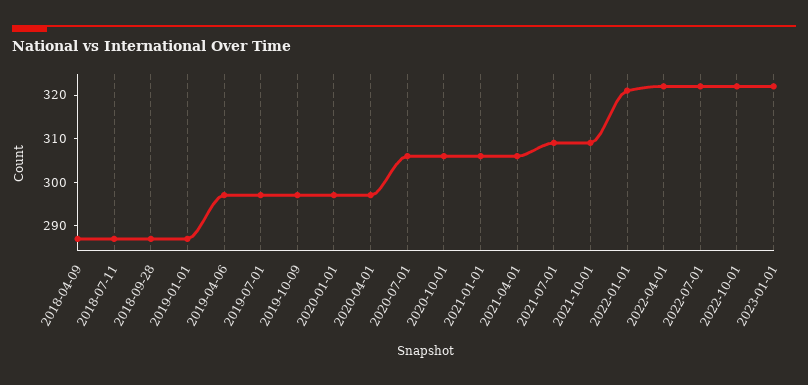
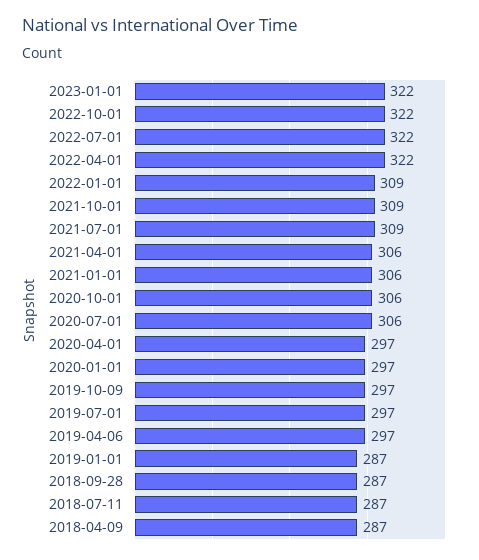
  {
    "2018-04-09": 287,
    "2018-07-11": 287,
    "2018-09-28": 287,
    "2019-01-01": 287,
    "2019-04-06": 297,
    "2019-07-01": 297,
    "2019-10-09": 297,
    "2020-01-01": 297,
    "2020-04-01": 297,
    "2020-07-01": 306,
    "2020-10-01": 306,
    "2021-01-01": 306,
    "2021-04-01": 306,
    "2021-07-01": 309,
    "2021-10-01": 309,
-   "2022-01-01": 320,
+   "2022-01-01": 309,
    "2022-04-01": 322,
    "2022-07-01": 322,
    "2022-10-01": 322,
    "2023-01-01": 322
  }

